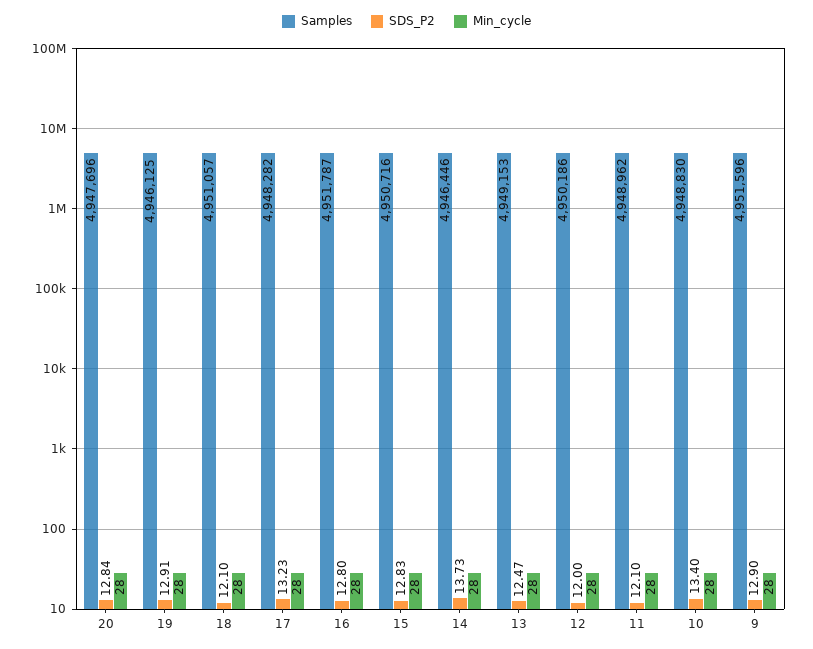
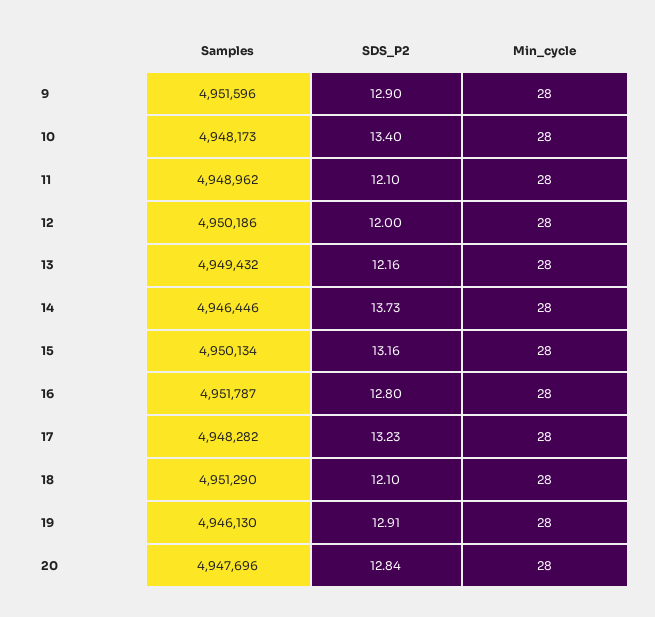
  {
    "Samples": {
      "20": 4947696,
-     "19": 4946125,
+     "19": 4946130,
-     "18": 4951057,
+     "18": 4951290,
      "17": 4948282,
      "16": 4951787,
-     "15": 4950716,
+     "15": 4950134,
      "14": 4946446,
-     "13": 4949153,
+     "13": 4949432,
      "12": 4950186,
      "11": 4948962,
-     "10": 4948830,
+     "10": 4948173,
      "9": 4951596
    },
    "SDS_P2": {
      "20": 12.84,
      "19": 12.91,
      "18": 12.1,
      "17": 13.23,
      "16": 12.8,
-     "15": 12.83,
+     "15": 13.16,
      "14": 13.73,
-     "13": 12.47,
+     "13": 12.16,
      "12": 12,
      "11": 12.1,
      "10": 13.4,
      "9": 12.9
    },
    "Min_cycle": {
      "20": 28,
      "19": 28,
      "18": 28,
      "17": 28,
      "16": 28,
      "15": 28,
      "14": 28,
      "13": 28,
      "12": 28,
      "11": 28,
      "10": 28,
      "9": 28
    }
  }

